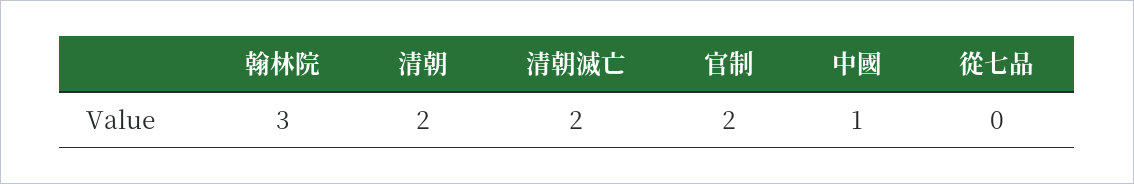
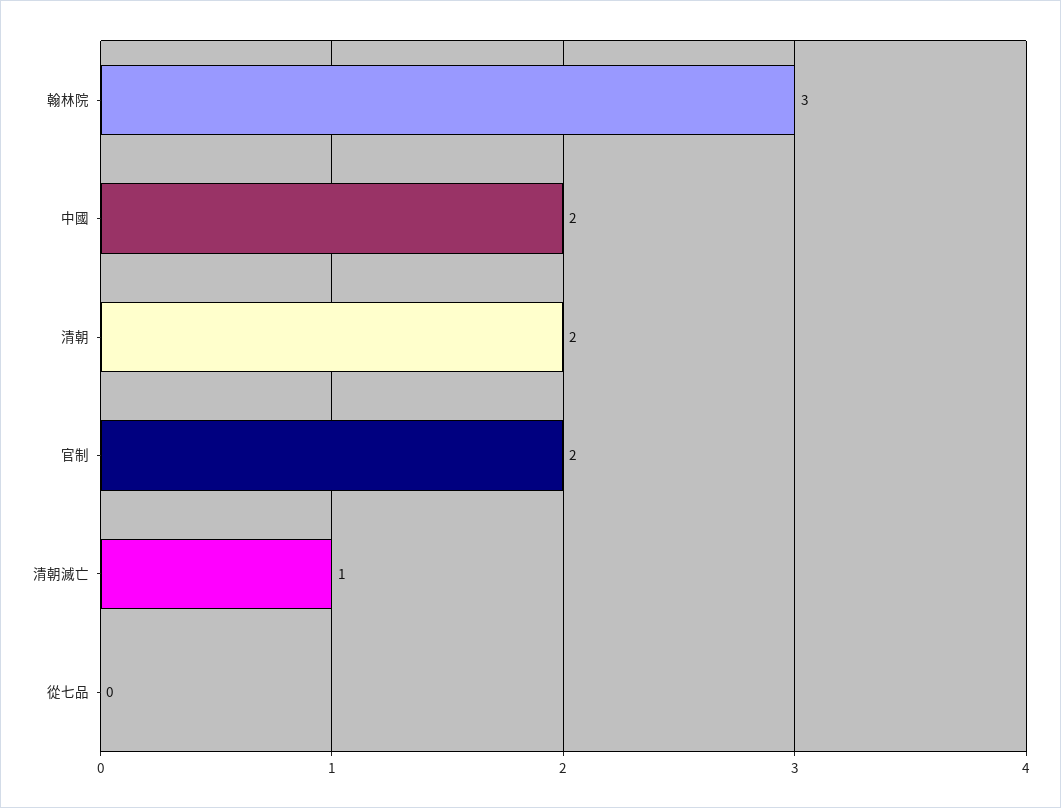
  {
    "翰林院": 3,
    "清朝": 2,
-   "清朝滅亡": 2,
+   "清朝滅亡": 1,
    "官制": 2,
-   "中國": 1,
+   "中國": 2,
    "從七品": 0
  }

